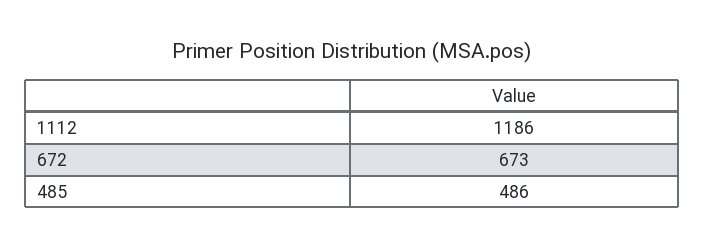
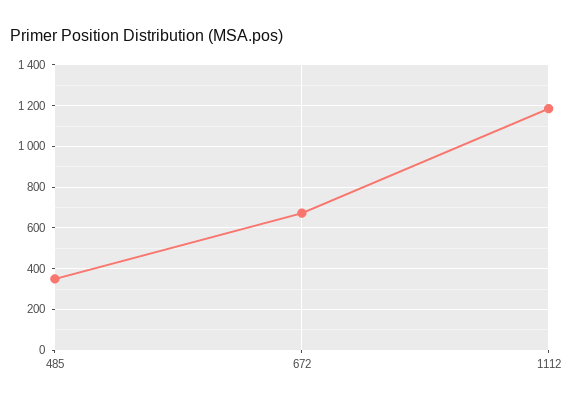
  {
    "1112": 1186,
    "672": 673,
-   "485": 486
+   "485": 350
  }

